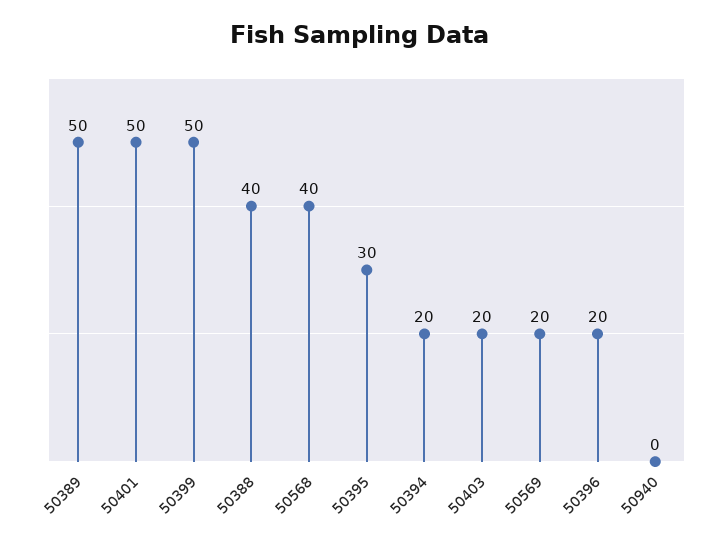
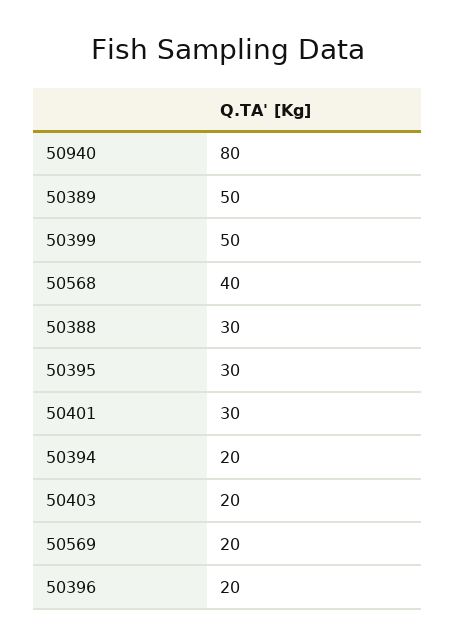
  {
    "50389": 50,
-   "50401": 50,
+   "50401": 30,
    "50399": 50,
-   "50388": 40,
+   "50388": 30,
    "50568": 40,
    "50395": 30,
    "50394": 20,
    "50403": 20,
    "50569": 20,
    "50396": 20,
-   "50940": 0
+   "50940": 80
  }

